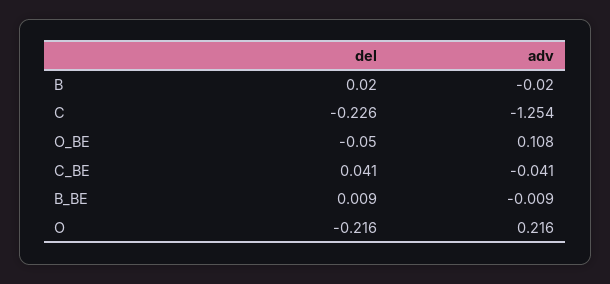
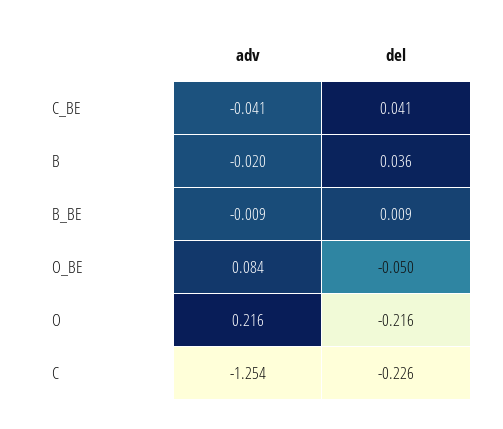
  {
    "del": {
-     "B": 0.02,
+     "B": 0.036,
      "C": -0.226,
      "O_BE": -0.05,
      "C_BE": 0.041,
      "B_BE": 0.009,
      "O": -0.216
    },
    "adv": {
      "B": -0.02,
      "C": -1.254,
-     "O_BE": 0.108,
+     "O_BE": 0.084,
      "C_BE": -0.041,
      "B_BE": -0.009,
      "O": 0.216
    }
  }

